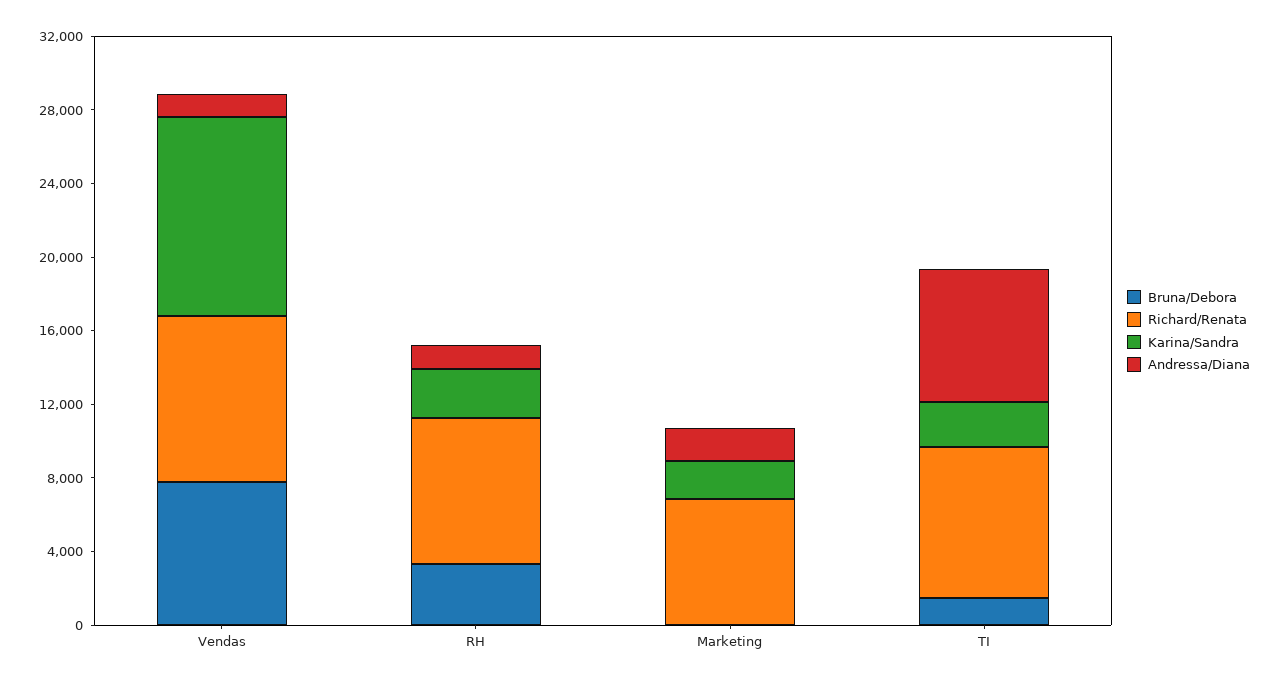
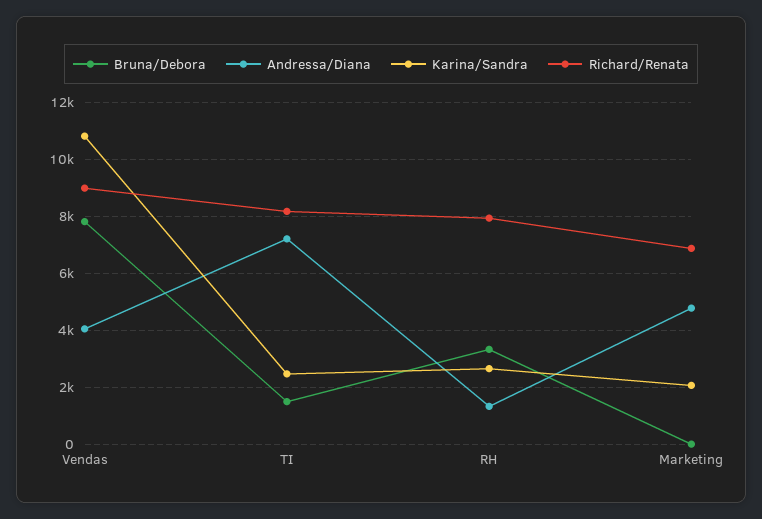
  {
    "Bruna/Debora": {
      "Vendas": 7750,
      "RH": 3250,
      "Marketing": 0,
      "TI": 1500
    },
    "Richard/Renata": {
      "Vendas": 9000,
      "RH": 8000,
      "Marketing": 6750,
      "TI": 8250
    },
    "Karina/Sandra": {
      "Vendas": 10750,
      "RH": 2750,
      "Marketing": 2000,
      "TI": 2500
    },
    "Andressa/Diana": {
-     "Vendas": 1000,
+     "Vendas": 4000,
      "RH": 1250,
-     "Marketing": 2000,
+     "Marketing": 4750,
      "TI": 7250
    }
  }

